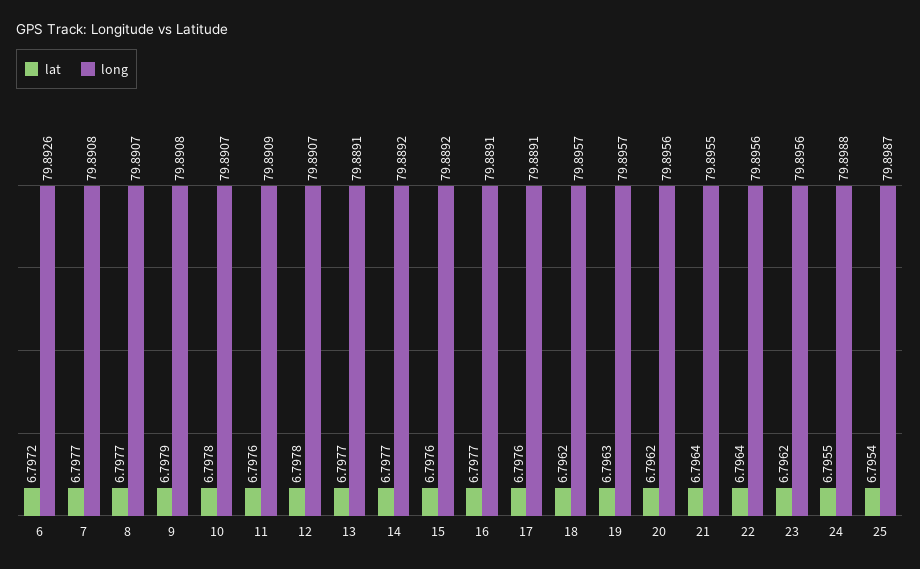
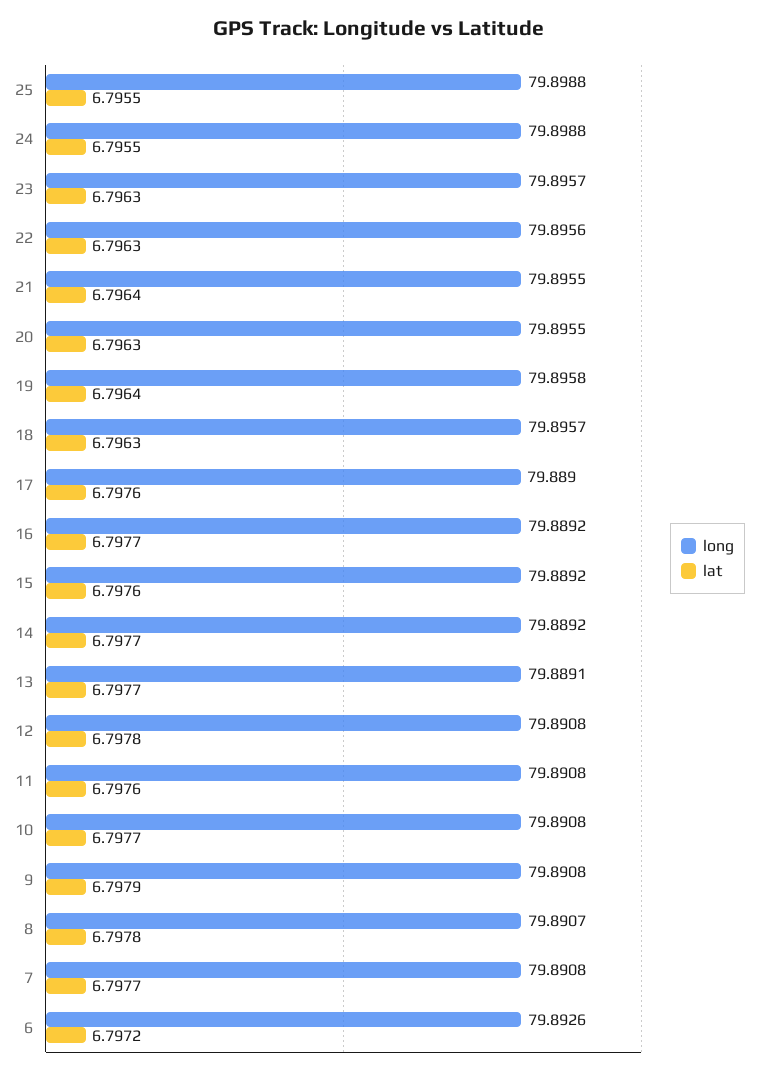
  {
    "lat": {
      "6": 6.7972,
      "7": 6.7977,
-     "8": 6.7977,
+     "8": 6.7978,
      "9": 6.7979,
-     "10": 6.7978,
+     "10": 6.7977,
      "11": 6.7976,
      "12": 6.7978,
      "13": 6.7977,
      "14": 6.7977,
      "15": 6.7976,
      "16": 6.7977,
      "17": 6.7976,
-     "18": 6.7962,
+     "18": 6.7963,
-     "19": 6.7963,
+     "19": 6.7964,
-     "20": 6.7962,
+     "20": 6.7963,
      "21": 6.7964,
-     "22": 6.7964,
+     "22": 6.7963,
-     "23": 6.7962,
+     "23": 6.7963,
      "24": 6.7955,
-     "25": 6.7954
+     "25": 6.7955
    },
    "long": {
      "6": 79.8926,
      "7": 79.8908,
      "8": 79.8907,
      "9": 79.8908,
-     "10": 79.8907,
+     "10": 79.8908,
-     "11": 79.8909,
+     "11": 79.8908,
-     "12": 79.8907,
+     "12": 79.8908,
      "13": 79.8891,
      "14": 79.8892,
      "15": 79.8892,
-     "16": 79.8891,
+     "16": 79.8892,
-     "17": 79.8891,
+     "17": 79.889,
      "18": 79.8957,
-     "19": 79.8957,
+     "19": 79.8958,
-     "20": 79.8956,
+     "20": 79.8955,
      "21": 79.8955,
      "22": 79.8956,
-     "23": 79.8956,
+     "23": 79.8957,
      "24": 79.8988,
-     "25": 79.8987
+     "25": 79.8988
    }
  }

